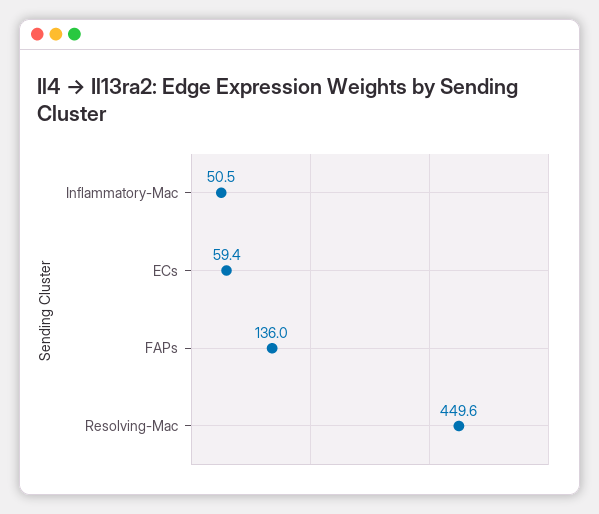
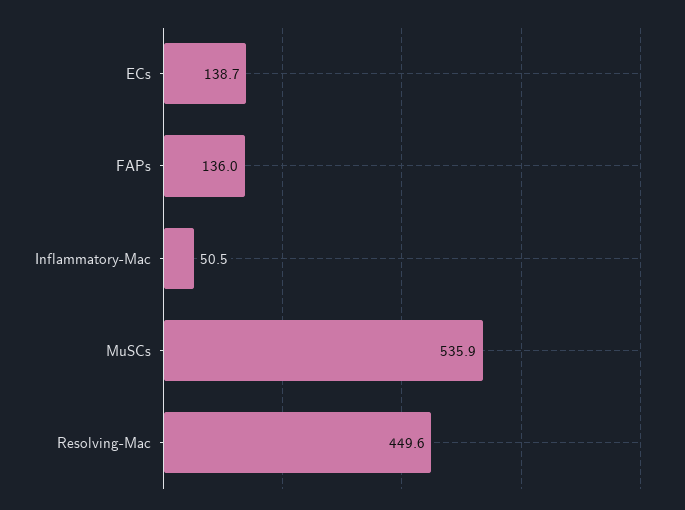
  {
    "Inflammatory-Mac": 50.5,
-   "ECs": 59.4,
+   "ECs": 138.7,
    "FAPs": 136,
-   "Resolving-Mac": 449.6
+   "Resolving-Mac": 449.6,
+   "MuSCs": 535.9
  }

